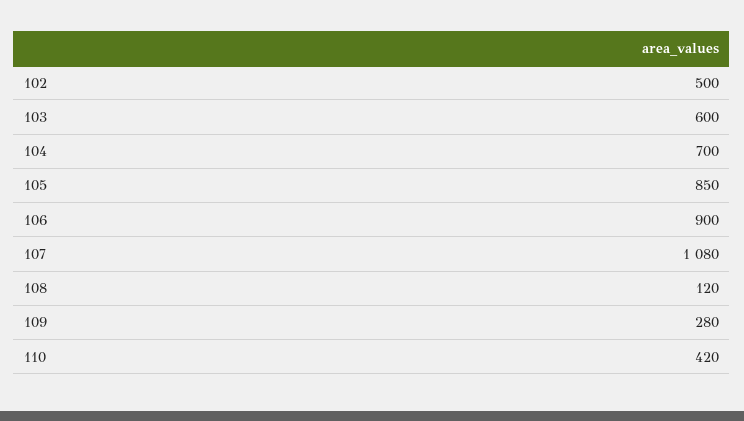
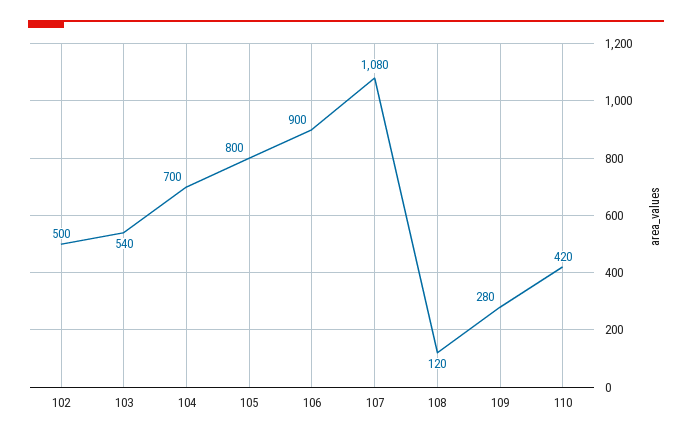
  {
    "102": 500,
-   "103": 600,
+   "103": 540,
    "104": 700,
-   "105": 850,
+   "105": 800,
    "106": 900,
    "107": 1080,
    "108": 120,
    "109": 280,
    "110": 420
  }

